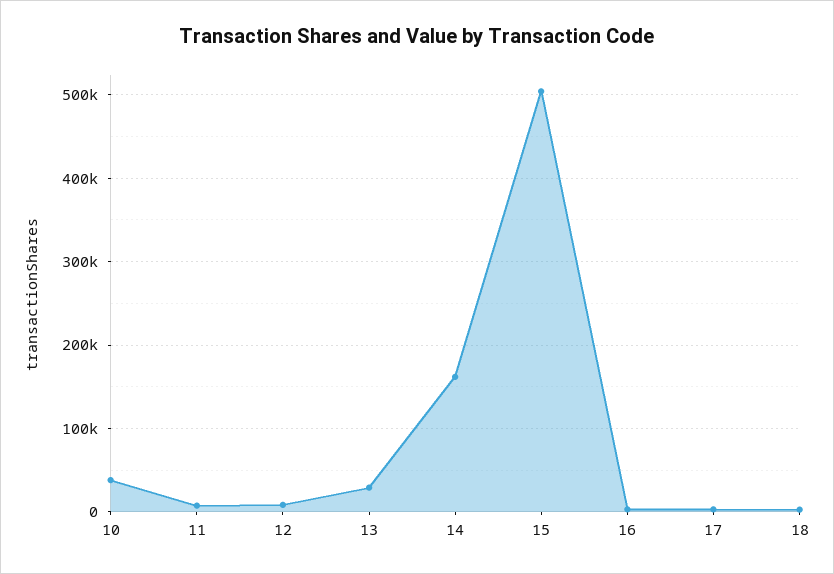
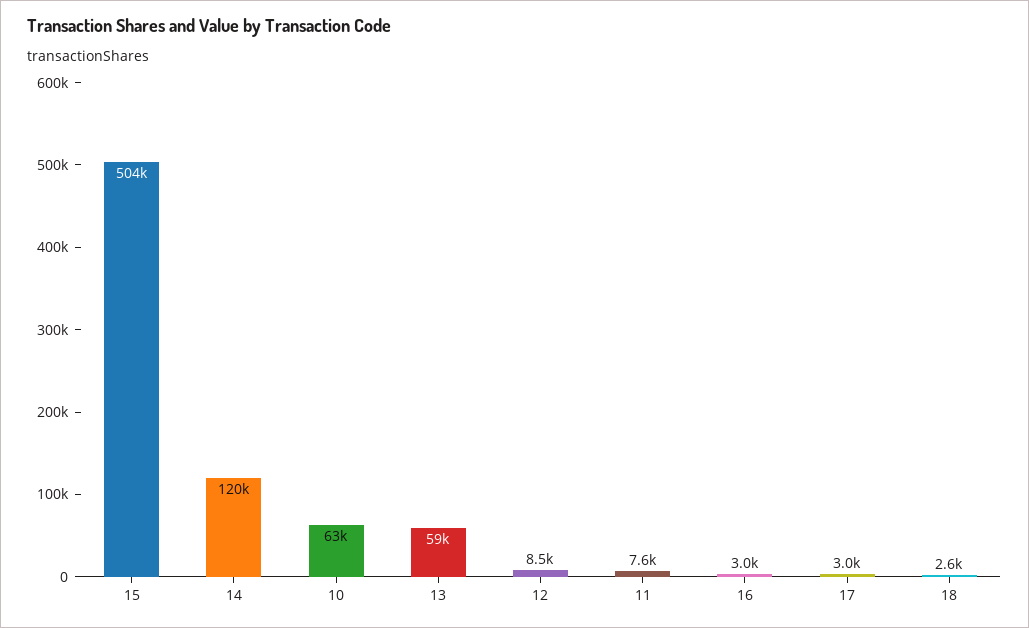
  {
-   "10": 40000,
+   "10": 63000,
    "11": 7600,
    "12": 8500,
-   "13": 30000,
+   "13": 59000,
-   "14": 160000,
+   "14": 120000,
    "15": 504000,
    "16": 3000,
    "17": 3000,
    "18": 2600
  }

